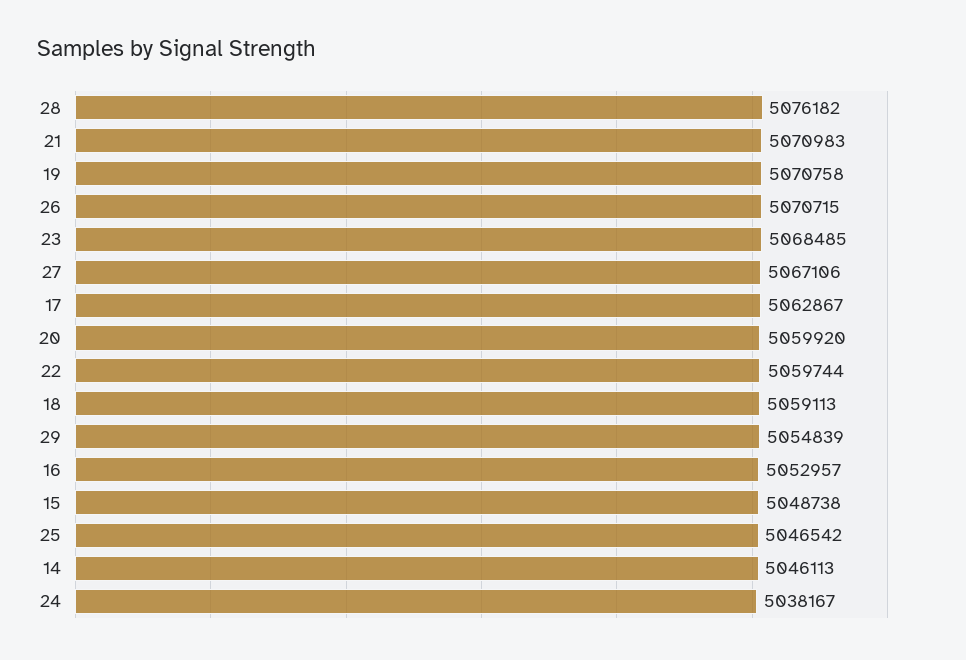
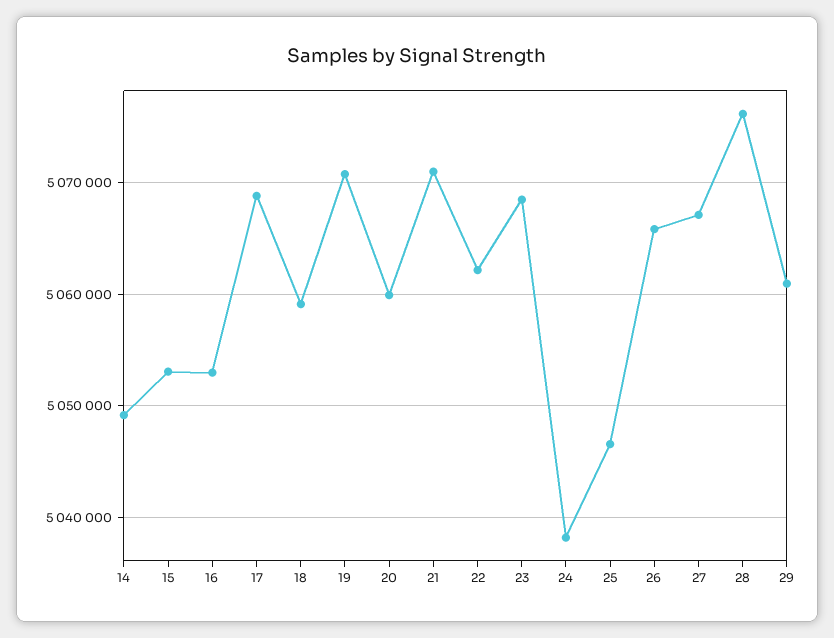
  {
    "28": 5076182,
    "21": 5070983,
    "19": 5070758,
-   "26": 5070715,
+   "26": 5066000,
    "23": 5068485,
    "27": 5067106,
-   "17": 5062867,
+   "17": 5069000,
    "20": 5059920,
-   "22": 5059744,
+   "22": 5062000,
    "18": 5059113,
-   "29": 5054839,
+   "29": 5061000,
    "16": 5052957,
-   "15": 5048738,
+   "15": 5053000,
    "25": 5046542,
-   "14": 5046113,
+   "14": 5049000,
    "24": 5038167
  }

